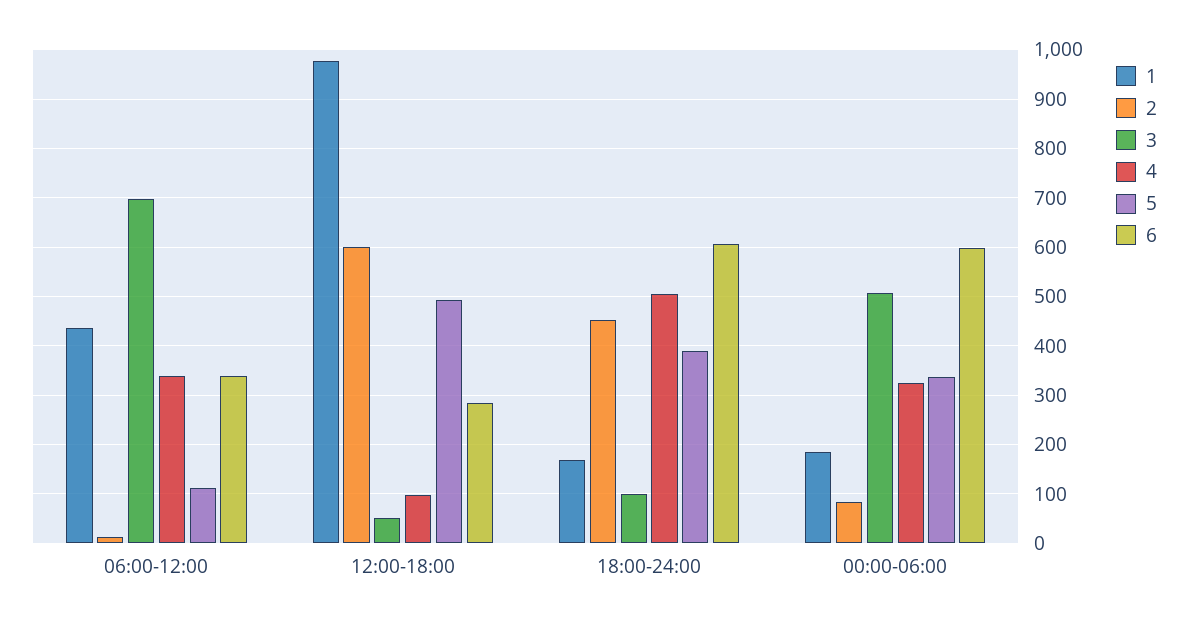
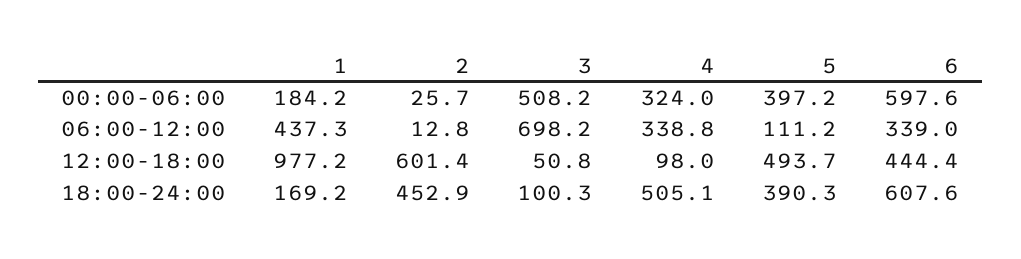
  {
    "1": {
      "06:00-12:00": 437.3,
      "12:00-18:00": 977.2,
      "18:00-24:00": 169.2,
      "00:00-06:00": 184.2
    },
    "2": {
      "06:00-12:00": 12.8,
      "12:00-18:00": 601.4,
      "18:00-24:00": 452.9,
-     "00:00-06:00": 80
+     "00:00-06:00": 25.7
    },
    "3": {
      "06:00-12:00": 698.2,
      "12:00-18:00": 50.8,
      "18:00-24:00": 100.3,
      "00:00-06:00": 508.2
    },
    "4": {
      "06:00-12:00": 338.8,
      "12:00-18:00": 98,
      "18:00-24:00": 505.1,
      "00:00-06:00": 324
    },
    "5": {
      "06:00-12:00": 111.2,
      "12:00-18:00": 493.7,
      "18:00-24:00": 390.3,
-     "00:00-06:00": 340
+     "00:00-06:00": 397.2
    },
    "6": {
      "06:00-12:00": 339,
-     "12:00-18:00": 280,
+     "12:00-18:00": 444.4,
      "18:00-24:00": 607.6,
      "00:00-06:00": 597.6
    }
  }

